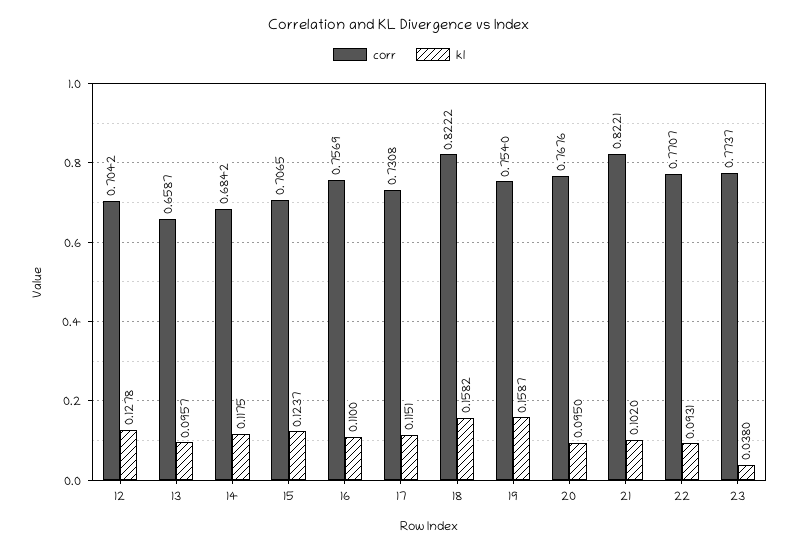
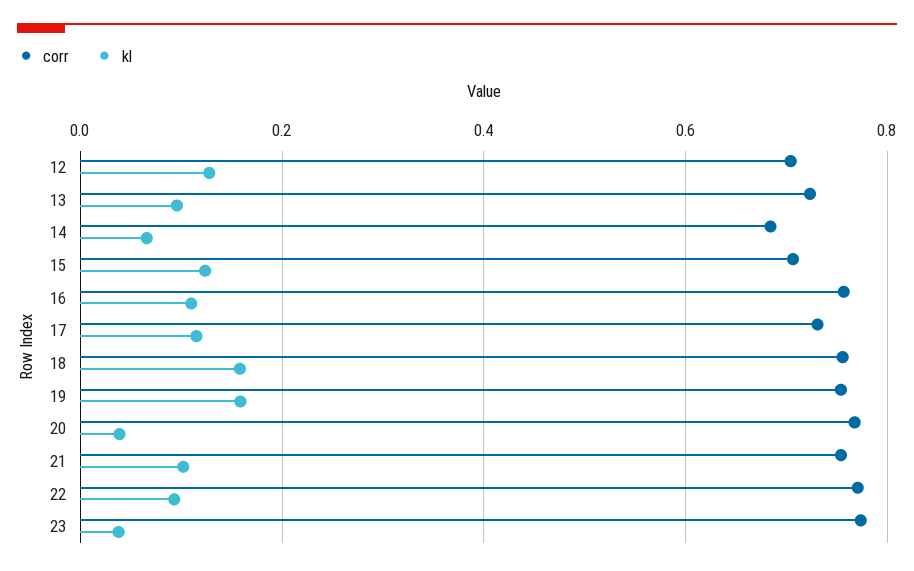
  {
    "corr": {
      "12": 0.7042,
-     "13": 0.6587,
+     "13": 0.72,
      "14": 0.6842,
      "15": 0.7065,
      "16": 0.7569,
      "17": 0.7308,
-     "18": 0.8222,
+     "18": 0.76,
      "19": 0.754,
      "20": 0.7676,
-     "21": 0.8221,
+     "21": 0.76,
      "22": 0.7707,
      "23": 0.7737
    },
    "kl": {
      "12": 0.1278,
      "13": 0.0957,
-     "14": 0.1175,
+     "14": 0.06,
      "15": 0.1237,
      "16": 0.11,
      "17": 0.1151,
      "18": 0.1582,
      "19": 0.1587,
-     "20": 0.095,
+     "20": 0.04,
      "21": 0.102,
      "22": 0.0931,
      "23": 0.038
    }
  }

